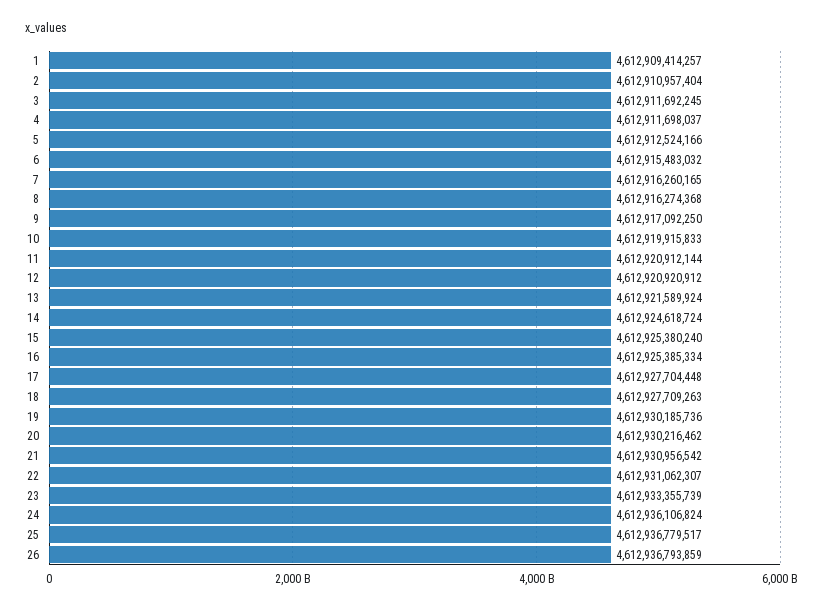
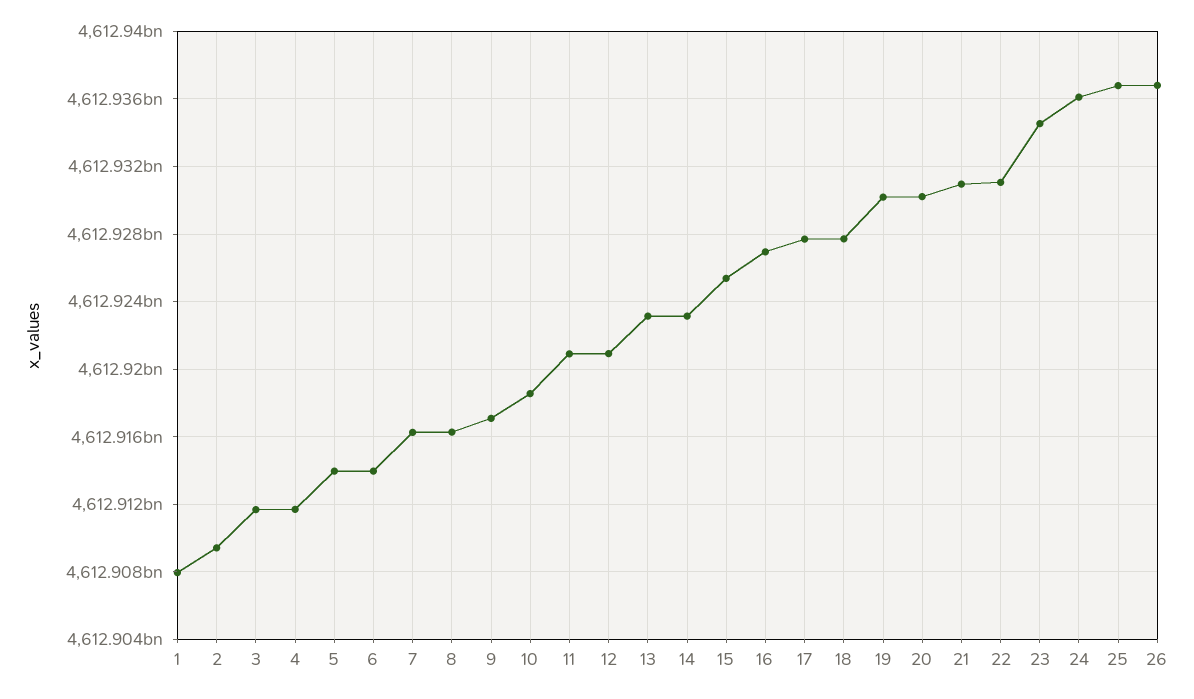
  {
-   "1": 4612909414257,
+   "1": 4612908000000,
-   "2": 4612910957404,
+   "2": 4612909500000,
    "3": 4612911692245,
    "4": 4612911698037,
-   "5": 4612912524166,
+   "5": 4612914000000,
-   "6": 4612915483032,
+   "6": 4612914000000,
    "7": 4612916260165,
    "8": 4612916274368,
    "9": 4612917092250,
-   "10": 4612919915833,
+   "10": 4612918500000,
    "11": 4612920912144,
    "12": 4612920920912,
-   "13": 4612921589924,
+   "13": 4612923000000,
-   "14": 4612924618724,
+   "14": 4612923000000,
    "15": 4612925380240,
-   "16": 4612925385334,
+   "16": 4612927000000,
    "17": 4612927704448,
    "18": 4612927709263,
    "19": 4612930185736,
    "20": 4612930216462,
    "21": 4612930956542,
    "22": 4612931062307,
-   "23": 4612933355739,
+   "23": 4612934500000,
    "24": 4612936106824,
    "25": 4612936779517,
    "26": 4612936793859
  }

